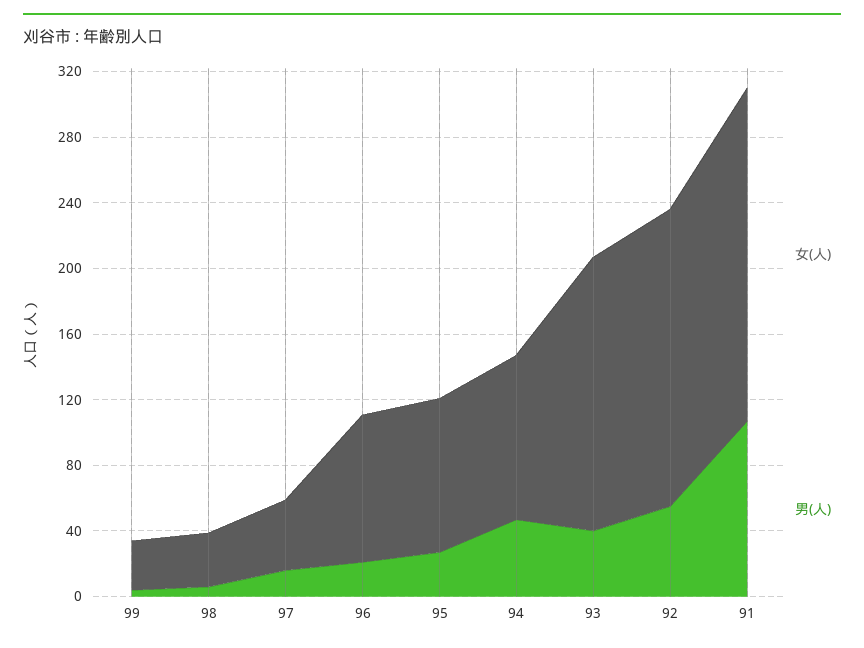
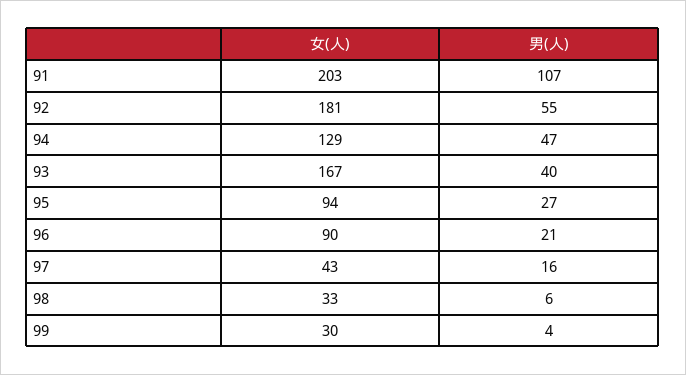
  {
    "女(人)": {
      "99": 30,
      "98": 33,
      "97": 43,
      "96": 90,
      "95": 94,
-     "94": 100,
+     "94": 129,
      "93": 167,
      "92": 181,
      "91": 203
    },
    "男(人)": {
      "99": 4,
      "98": 6,
      "97": 16,
      "96": 21,
      "95": 27,
      "94": 47,
      "93": 40,
      "92": 55,
      "91": 107
    }
  }

